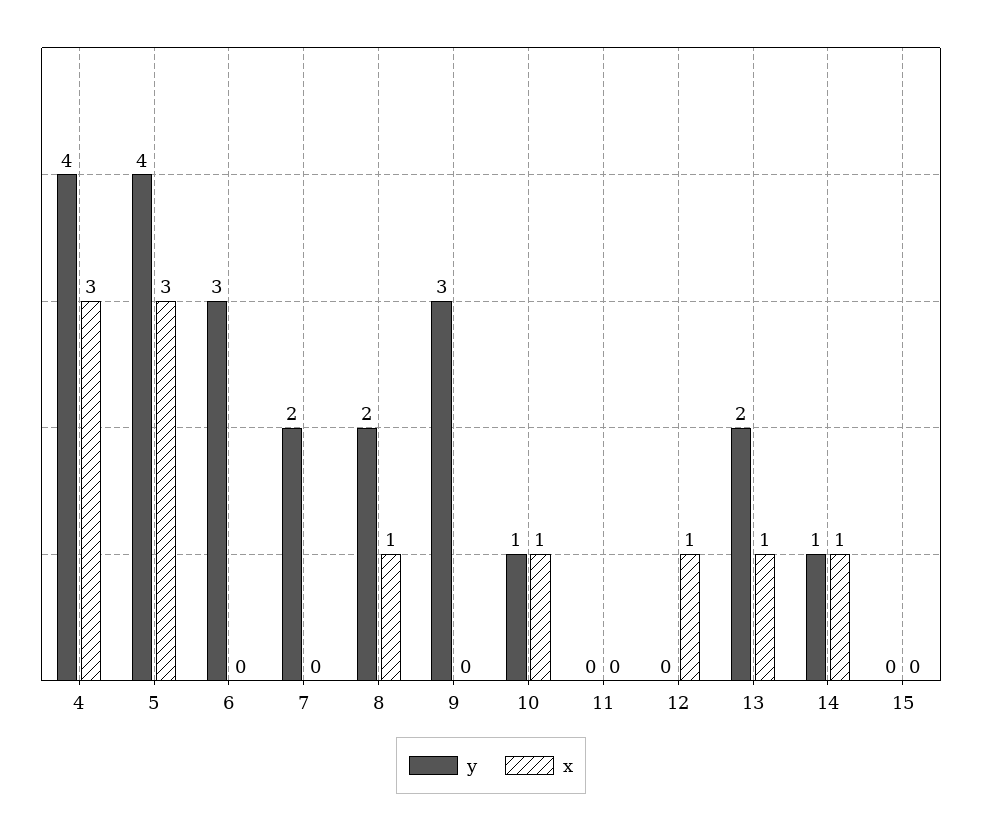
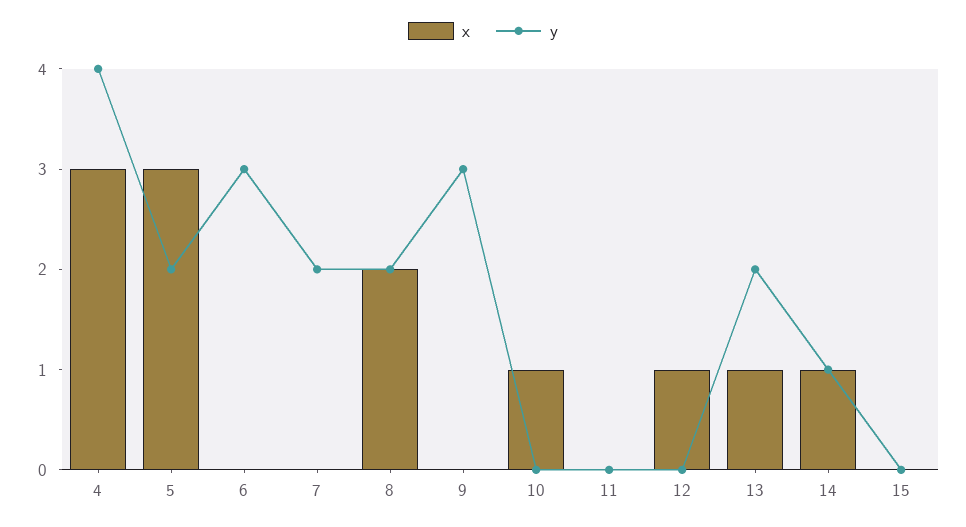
  {
    "y": {
      "4": 4,
-     "5": 4,
+     "5": 2,
      "6": 3,
      "7": 2,
      "8": 2,
      "9": 3,
-     "10": 1,
+     "10": 0,
      "11": 0,
      "12": 0,
      "13": 2,
      "14": 1,
      "15": 0
    },
    "x": {
      "4": 3,
      "5": 3,
      "6": 0,
      "7": 0,
-     "8": 1,
+     "8": 2,
      "9": 0,
      "10": 1,
      "11": 0,
      "12": 1,
      "13": 1,
      "14": 1,
      "15": 0
    }
  }

